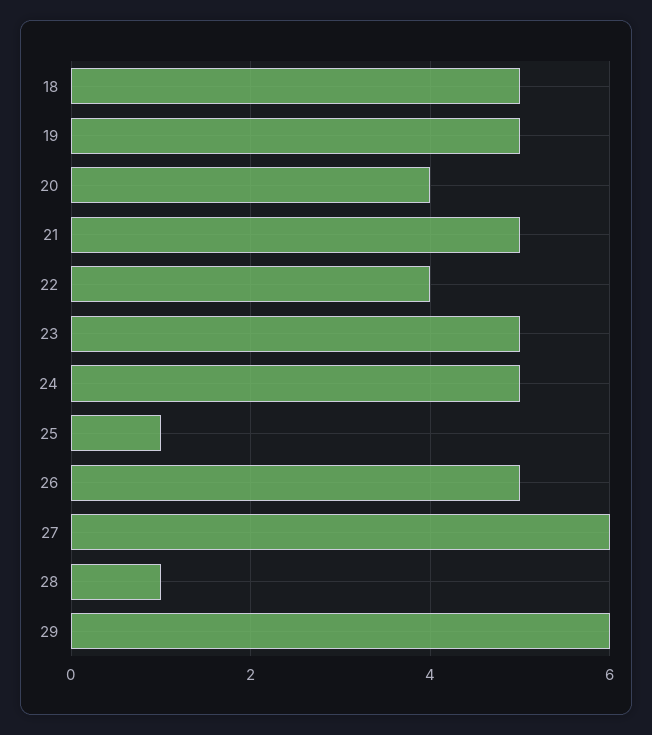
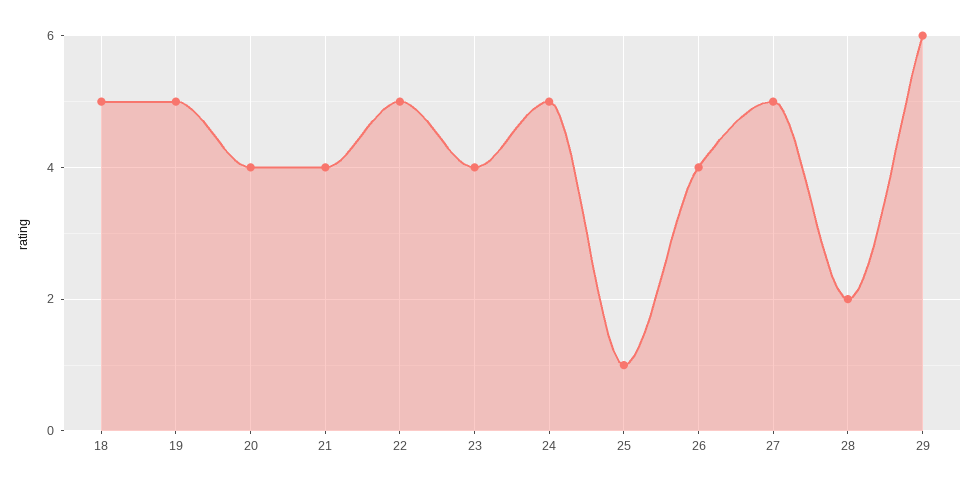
  {
    "18": 5,
    "19": 5,
    "20": 4,
-   "21": 5,
+   "21": 4,
-   "22": 4,
+   "22": 5,
-   "23": 5,
+   "23": 4,
    "24": 5,
    "25": 1,
-   "26": 5,
+   "26": 4,
-   "27": 6,
+   "27": 5,
-   "28": 1,
+   "28": 2,
    "29": 6
  }

